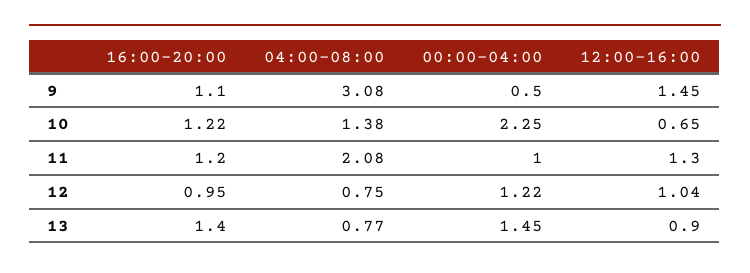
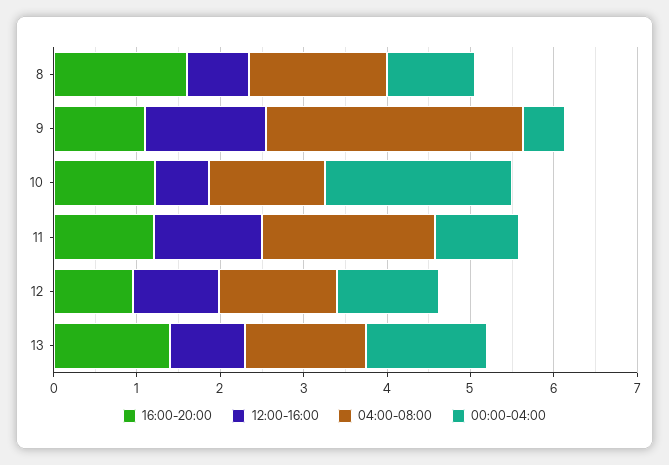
  {
    "16:00-20:00": {
      "9": 1.1,
      "10": 1.22,
      "11": 1.2,
      "12": 0.95,
-     "13": 1.4
+     "13": 1.4,
+     "8": 1.6
    },
    "04:00-08:00": {
      "9": 3.08,
      "10": 1.38,
      "11": 2.08,
-     "12": 0.75,
+     "12": 1.4,
-     "13": 0.77
+     "13": 1.4,
+     "8": 1.6
    },
    "00:00-04:00": {
      "9": 0.5,
      "10": 2.25,
      "11": 1,
      "12": 1.22,
-     "13": 1.45
+     "13": 1.45,
+     "8": 1
    },
    "12:00-16:00": {
      "9": 1.45,
      "10": 0.65,
      "11": 1.3,
      "12": 1.04,
-     "13": 0.9
+     "13": 0.9,
+     "8": 0.8
    }
  }

